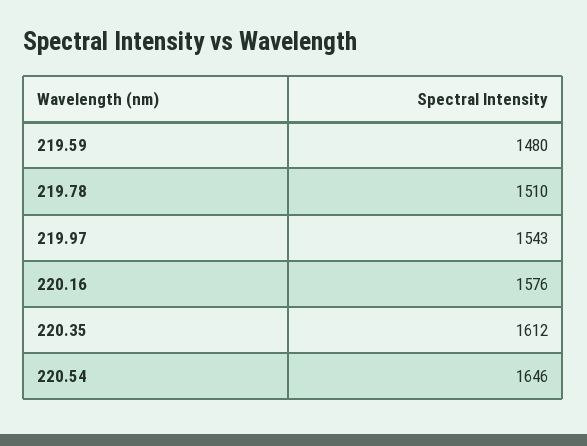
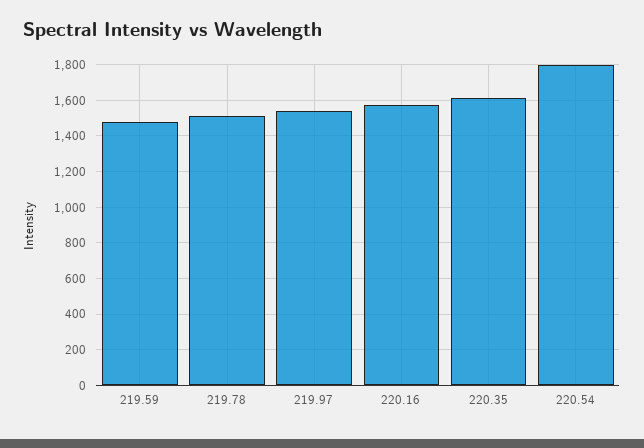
  {
    "219.59": 1480,
    "219.78": 1510,
    "219.97": 1543,
    "220.16": 1576,
    "220.35": 1612,
-   "220.54": 1646
+   "220.54": 1800
  }

